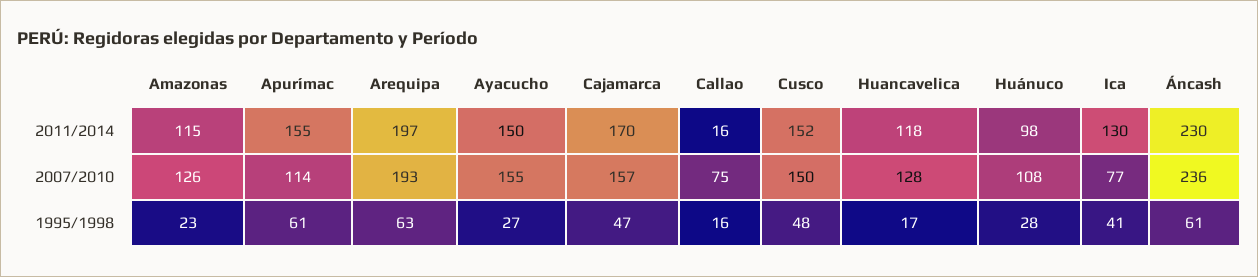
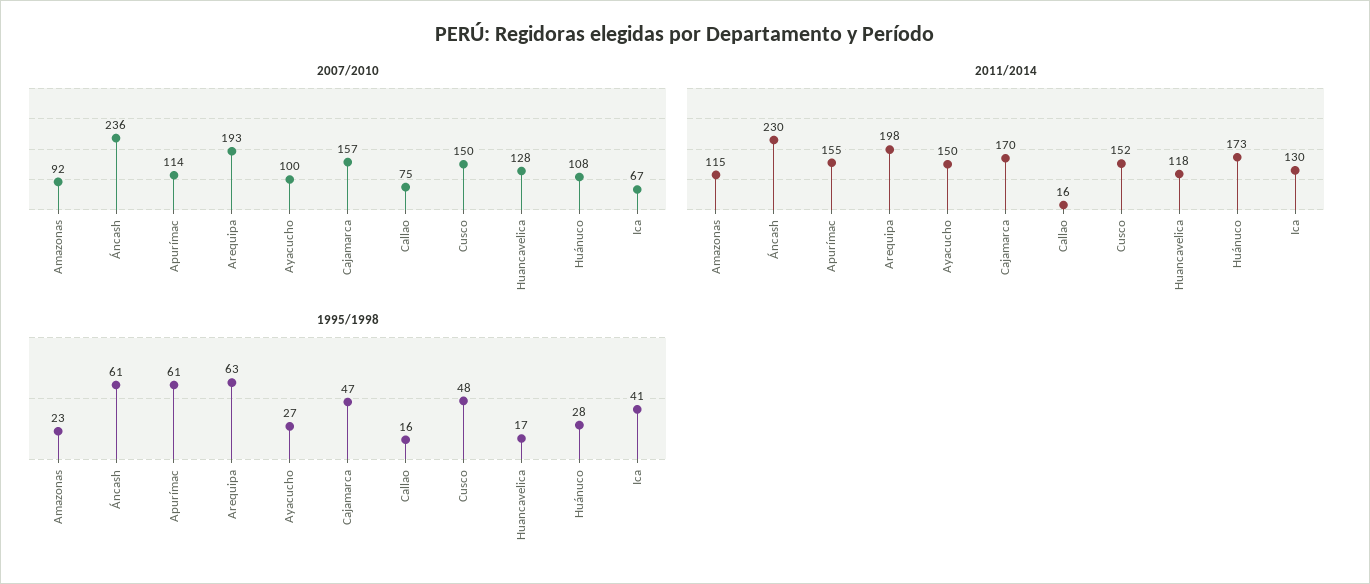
  {
    "2011/2014": {
      "Amazonas": 115,
      "Apurímac": 155,
-     "Arequipa": 197,
+     "Arequipa": 198,
      "Ayacucho": 150,
      "Cajamarca": 170,
      "Callao": 16,
      "Cusco": 152,
      "Huancavelica": 118,
-     "Huánuco": 98,
+     "Huánuco": 173,
      "Ica": 130,
      "Áncash": 230
    },
    "2007/2010": {
-     "Amazonas": 126,
+     "Amazonas": 92,
      "Apurímac": 114,
      "Arequipa": 193,
-     "Ayacucho": 155,
+     "Ayacucho": 100,
      "Cajamarca": 157,
      "Callao": 75,
      "Cusco": 150,
      "Huancavelica": 128,
      "Huánuco": 108,
-     "Ica": 77,
+     "Ica": 67,
      "Áncash": 236
    },
    "1995/1998": {
      "Amazonas": 23,
      "Apurímac": 61,
      "Arequipa": 63,
      "Ayacucho": 27,
      "Cajamarca": 47,
      "Callao": 16,
      "Cusco": 48,
      "Huancavelica": 17,
      "Huánuco": 28,
      "Ica": 41,
      "Áncash": 61
    }
  }

